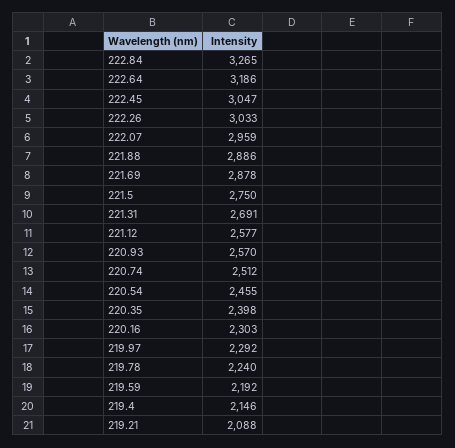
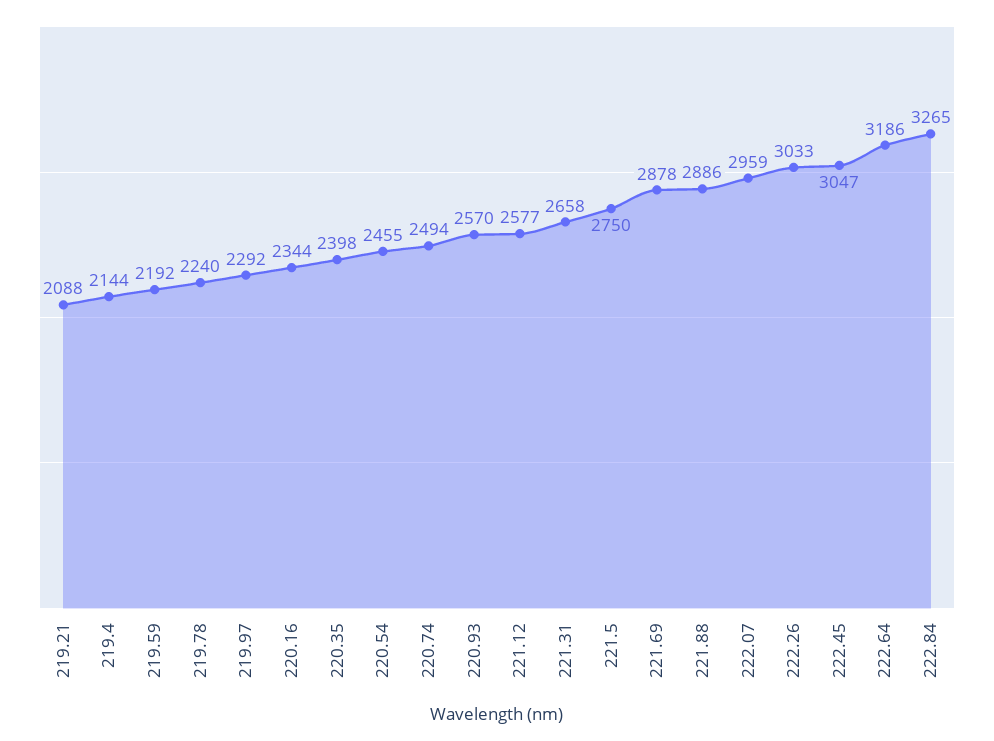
  {
    "222.84": 3265,
    "222.64": 3186,
    "222.45": 3047,
    "222.26": 3033,
    "222.07": 2959,
    "221.88": 2886,
    "221.69": 2878,
    "221.5": 2750,
-   "221.31": 2691,
+   "221.31": 2658,
    "221.12": 2577,
    "220.93": 2570,
-   "220.74": 2512,
+   "220.74": 2494,
    "220.54": 2455,
    "220.35": 2398,
-   "220.16": 2303,
+   "220.16": 2344,
    "219.97": 2292,
    "219.78": 2240,
    "219.59": 2192,
-   "219.4": 2146,
+   "219.4": 2144,
    "219.21": 2088
  }

